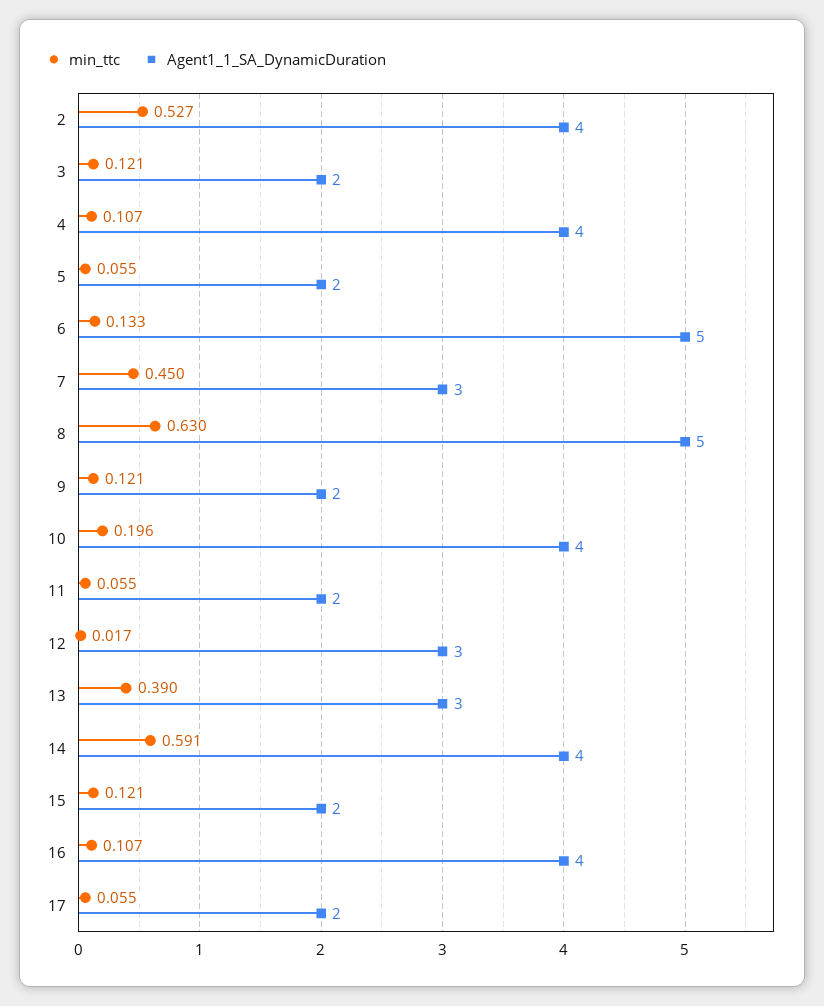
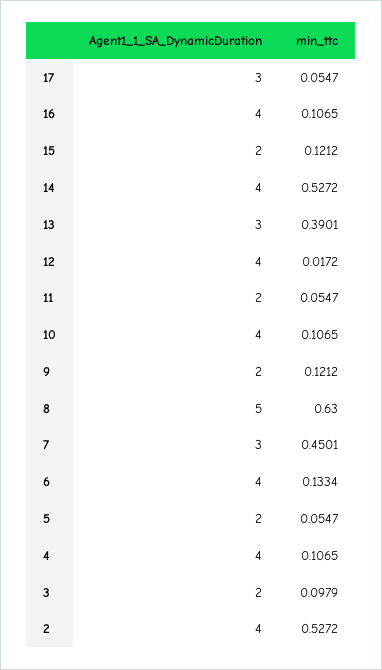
  {
    "min_ttc": {
      "2": 0.5272,
-     "3": 0.121,
+     "3": 0.0979,
      "4": 0.1065,
      "5": 0.0547,
      "6": 0.1334,
      "7": 0.4501,
      "8": 0.63,
      "9": 0.1212,
-     "10": 0.196,
+     "10": 0.1065,
      "11": 0.0547,
      "12": 0.0172,
      "13": 0.3901,
-     "14": 0.591,
+     "14": 0.5272,
      "15": 0.1212,
      "16": 0.1065,
      "17": 0.0547
    },
    "Agent1_1_SA_DynamicDuration": {
      "2": 4,
      "3": 2,
      "4": 4,
      "5": 2,
-     "6": 5,
+     "6": 4,
      "7": 3,
      "8": 5,
      "9": 2,
      "10": 4,
      "11": 2,
-     "12": 3,
+     "12": 4,
      "13": 3,
      "14": 4,
      "15": 2,
      "16": 4,
-     "17": 2
+     "17": 3
    }
  }

